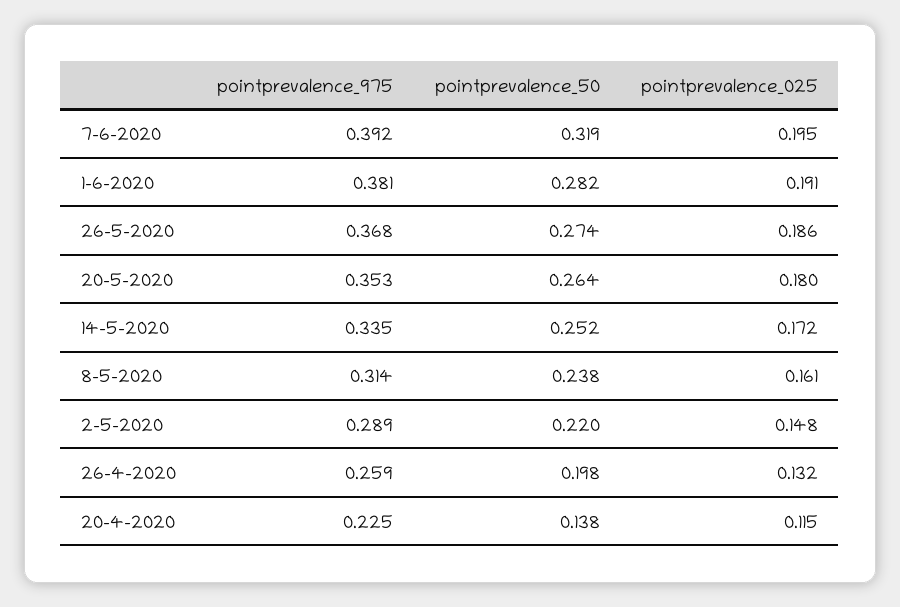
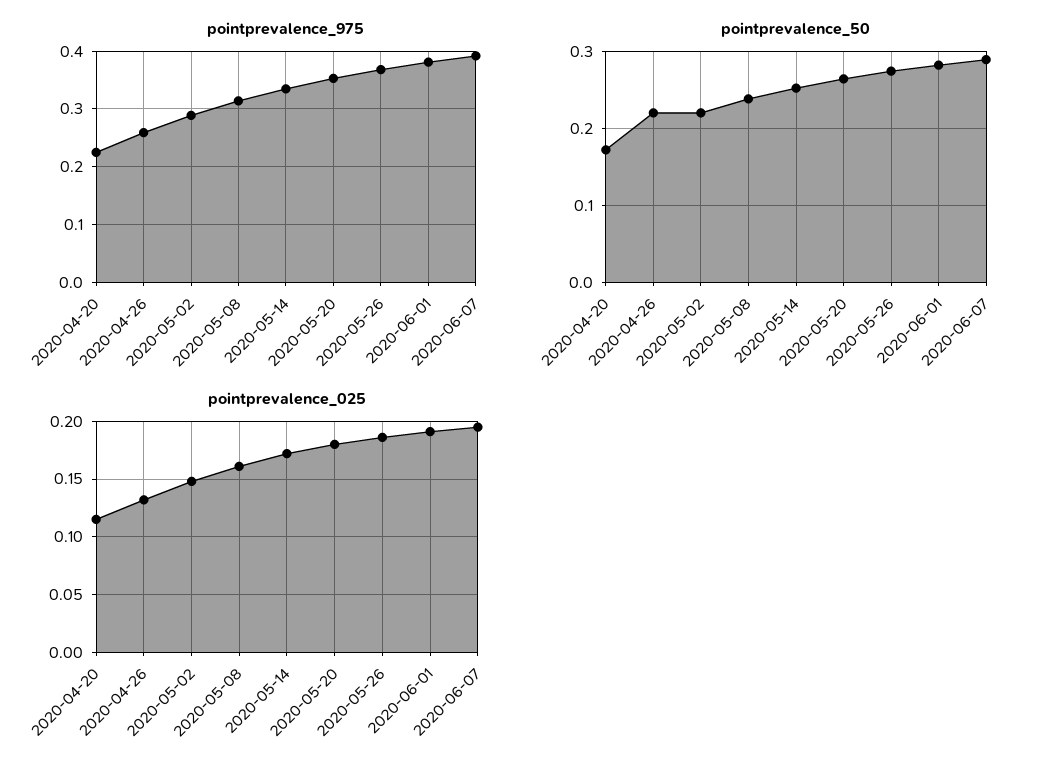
  {
    "pointprevalence_975": {
      "7-6-2020": 0.392,
      "1-6-2020": 0.381,
      "26-5-2020": 0.368,
      "20-5-2020": 0.353,
      "14-5-2020": 0.335,
      "8-5-2020": 0.314,
      "2-5-2020": 0.289,
      "26-4-2020": 0.259,
      "20-4-2020": 0.225
    },
    "pointprevalence_50": {
-     "7-6-2020": 0.319,
+     "7-6-2020": 0.29,
      "1-6-2020": 0.282,
      "26-5-2020": 0.274,
      "20-5-2020": 0.264,
      "14-5-2020": 0.252,
      "8-5-2020": 0.238,
      "2-5-2020": 0.22,
-     "26-4-2020": 0.198,
+     "26-4-2020": 0.22,
-     "20-4-2020": 0.138
+     "20-4-2020": 0.17
    },
    "pointprevalence_025": {
      "7-6-2020": 0.195,
      "1-6-2020": 0.191,
      "26-5-2020": 0.186,
      "20-5-2020": 0.18,
      "14-5-2020": 0.172,
      "8-5-2020": 0.161,
      "2-5-2020": 0.148,
      "26-4-2020": 0.132,
      "20-4-2020": 0.115
    }
  }

